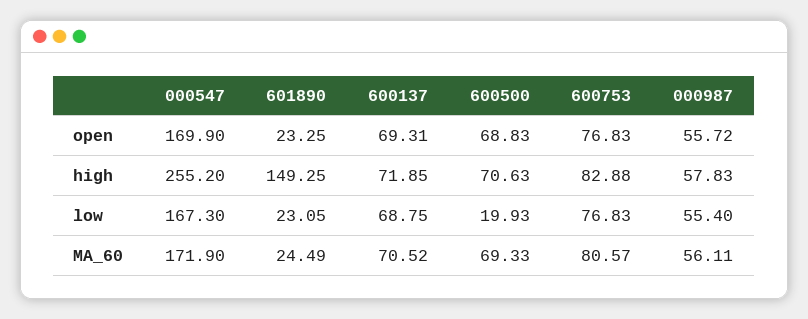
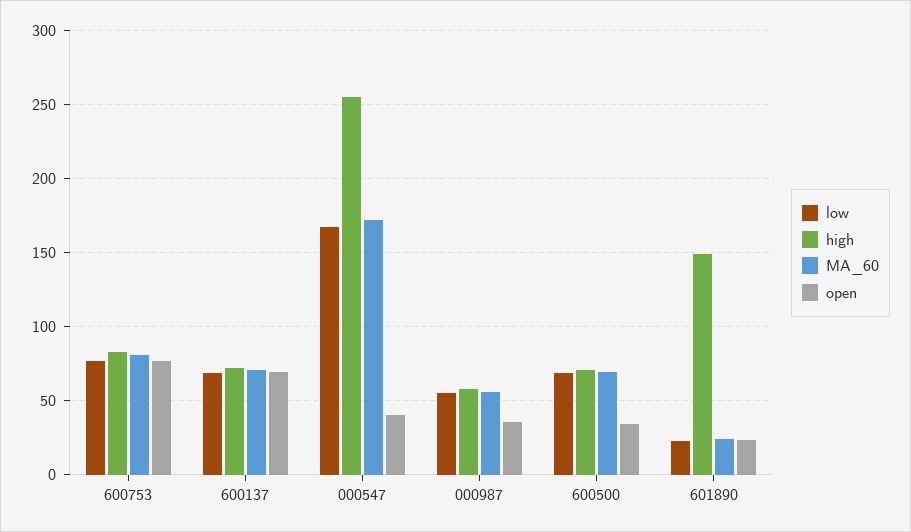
  {
    "open": {
-     "000547": 169.9,
+     "000547": 40,
      "601890": 23.25,
      "600137": 69.31,
-     "600500": 68.83,
+     "600500": 35,
      "600753": 76.83,
-     "000987": 55.72
+     "000987": 35
    },
    "high": {
      "000547": 255.2,
      "601890": 149.25,
      "600137": 71.85,
      "600500": 70.63,
      "600753": 82.88,
      "000987": 57.83
    },
    "low": {
      "000547": 167.3,
      "601890": 23.05,
      "600137": 68.75,
-     "600500": 19.93,
+     "600500": 70,
      "600753": 76.83,
      "000987": 55.4
    },
    "MA_60": {
      "000547": 171.9,
      "601890": 24.49,
      "600137": 70.52,
      "600500": 69.33,
      "600753": 80.57,
      "000987": 56.11
    }
  }

